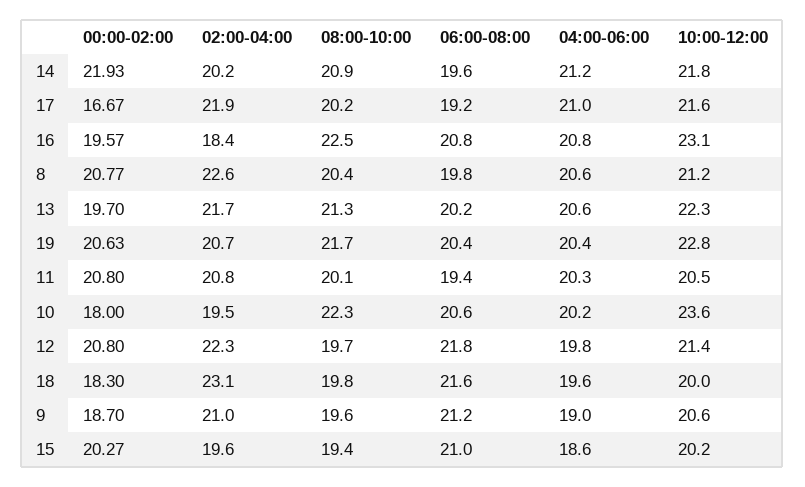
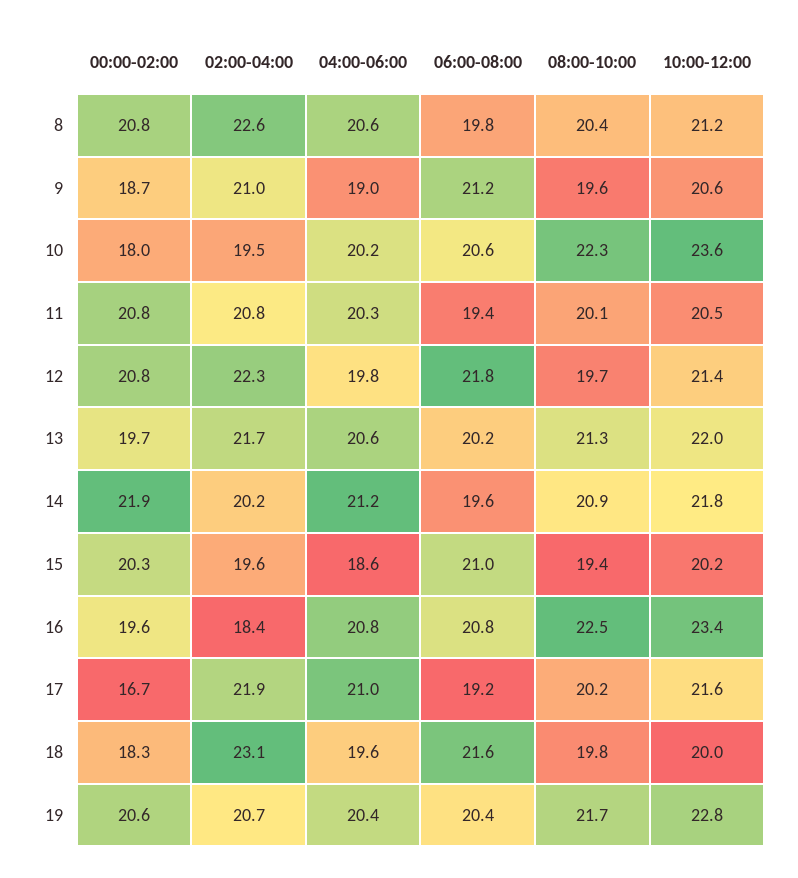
  {
    "00:00-02:00": {
      "14": 21.93,
      "17": 16.67,
      "16": 19.57,
      "8": 20.77,
      "13": 19.7,
      "19": 20.63,
      "11": 20.8,
      "10": 18,
      "12": 20.8,
      "18": 18.3,
      "9": 18.7,
      "15": 20.27
    },
    "02:00-04:00": {
      "14": 20.2,
      "17": 21.9,
      "16": 18.4,
      "8": 22.6,
      "13": 21.7,
      "19": 20.7,
      "11": 20.8,
      "10": 19.5,
      "12": 22.3,
      "18": 23.1,
      "9": 21,
      "15": 19.6
    },
    "08:00-10:00": {
      "14": 20.9,
      "17": 20.2,
      "16": 22.5,
      "8": 20.4,
      "13": 21.3,
      "19": 21.7,
      "11": 20.1,
      "10": 22.3,
      "12": 19.7,
      "18": 19.8,
      "9": 19.6,
      "15": 19.4
    },
    "06:00-08:00": {
      "14": 19.6,
      "17": 19.2,
      "16": 20.8,
      "8": 19.8,
      "13": 20.2,
      "19": 20.4,
      "11": 19.4,
      "10": 20.6,
      "12": 21.8,
      "18": 21.6,
      "9": 21.2,
      "15": 21
    },
    "04:00-06:00": {
      "14": 21.2,
      "17": 21,
      "16": 20.8,
      "8": 20.6,
      "13": 20.6,
      "19": 20.4,
      "11": 20.3,
      "10": 20.2,
      "12": 19.8,
      "18": 19.6,
      "9": 19,
      "15": 18.6
    },
    "10:00-12:00": {
      "14": 21.8,
      "17": 21.6,
-     "16": 23.1,
+     "16": 23.4,
      "8": 21.2,
-     "13": 22.3,
+     "13": 22,
      "19": 22.8,
      "11": 20.5,
      "10": 23.6,
      "12": 21.4,
      "18": 20,
      "9": 20.6,
      "15": 20.2
    }
  }

